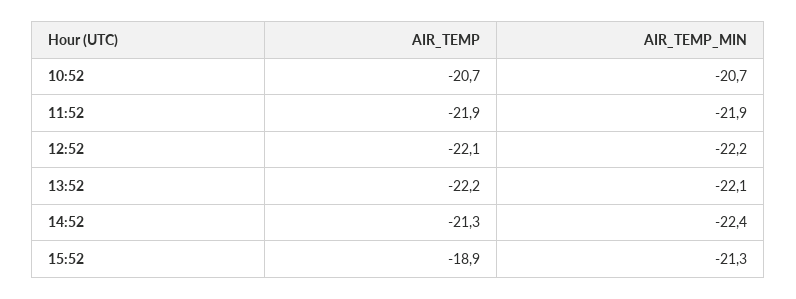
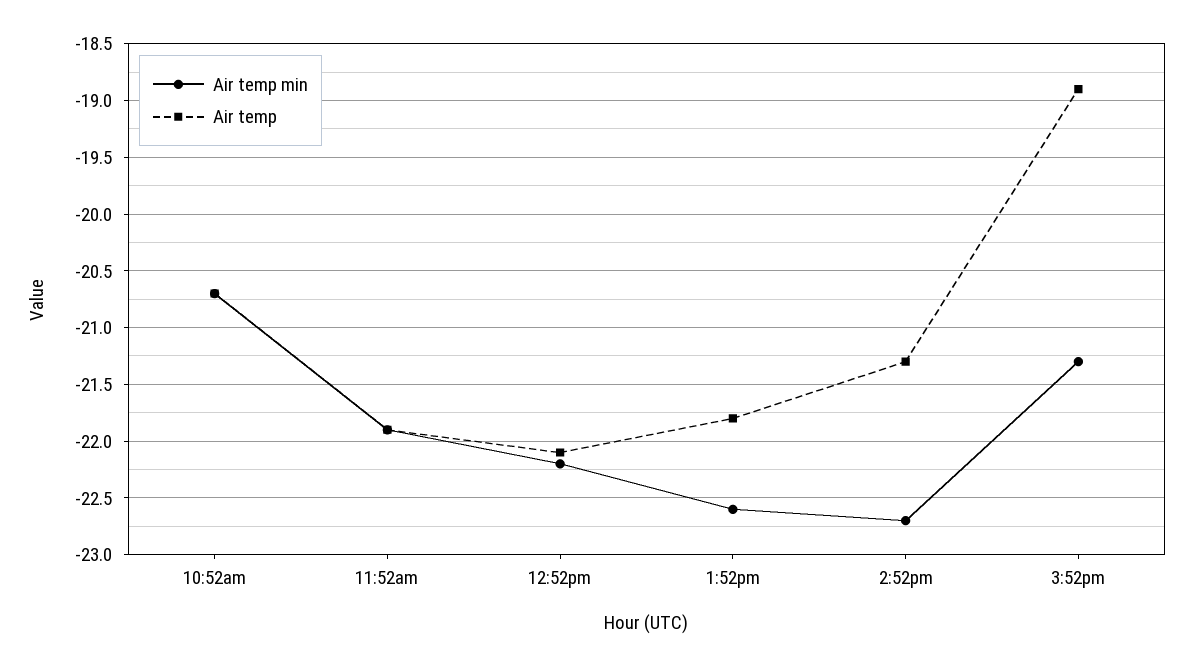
  {
    "AIR_TEMP": {
      "10:52": -20.7,
      "11:52": -21.9,
      "12:52": -22.1,
-     "13:52": -22.2,
+     "13:52": -21.8,
      "14:52": -21.3,
      "15:52": -18.9
    },
    "AIR_TEMP_MIN": {
      "10:52": -20.7,
      "11:52": -21.9,
      "12:52": -22.2,
-     "13:52": -22.1,
+     "13:52": -22.6,
-     "14:52": -22.4,
+     "14:52": -22.7,
      "15:52": -21.3
    }
  }

